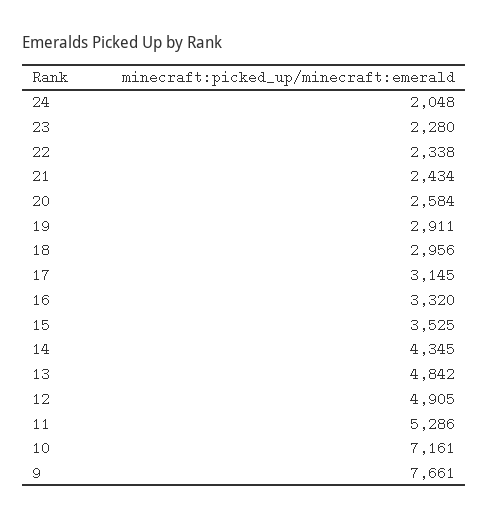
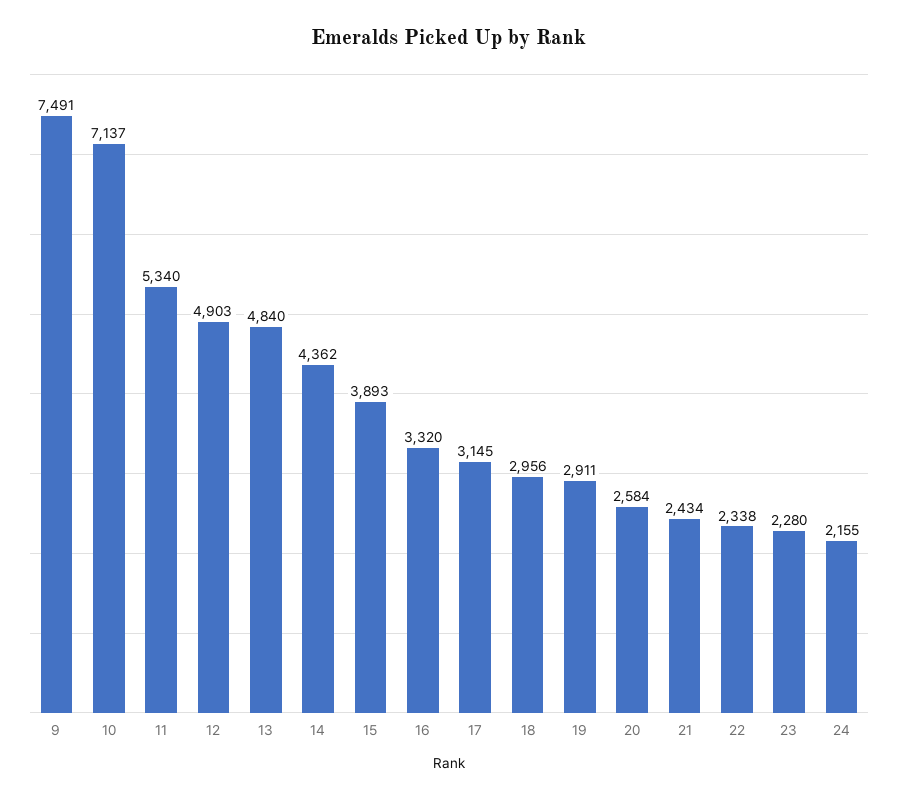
  {
-   "24": 2048,
+   "24": 2155,
    "23": 2280,
    "22": 2338,
    "21": 2434,
    "20": 2584,
    "19": 2911,
    "18": 2956,
    "17": 3145,
    "16": 3320,
-   "15": 3525,
+   "15": 3893,
-   "14": 4345,
+   "14": 4362,
-   "13": 4842,
+   "13": 4840,
-   "12": 4905,
+   "12": 4903,
-   "11": 5286,
+   "11": 5340,
-   "10": 7161,
+   "10": 7137,
-   "9": 7661
+   "9": 7491
  }

